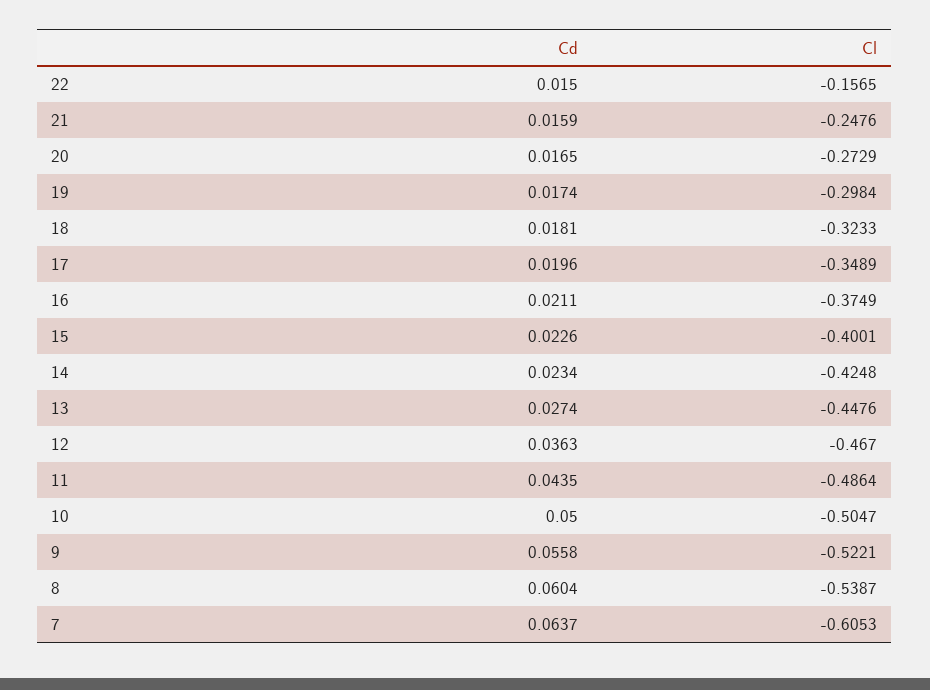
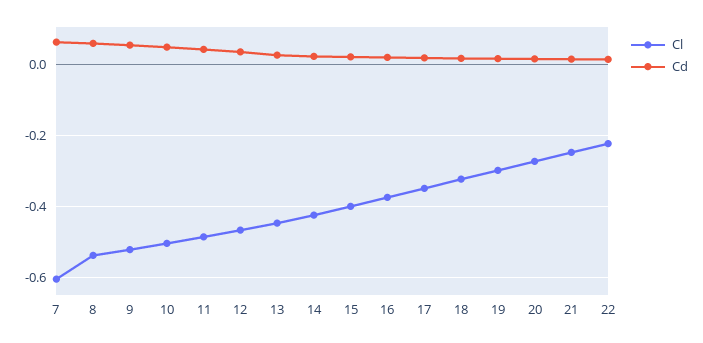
  {
    "Cd": {
      "22": 0.015,
      "21": 0.0159,
      "20": 0.0165,
      "19": 0.0174,
      "18": 0.0181,
      "17": 0.0196,
      "16": 0.0211,
      "15": 0.0226,
      "14": 0.0234,
      "13": 0.0274,
      "12": 0.0363,
      "11": 0.0435,
      "10": 0.05,
      "9": 0.0558,
      "8": 0.0604,
      "7": 0.0637
    },
    "Cl": {
-     "22": -0.1565,
+     "22": -0.22,
      "21": -0.2476,
      "20": -0.2729,
      "19": -0.2984,
      "18": -0.3233,
      "17": -0.3489,
      "16": -0.3749,
      "15": -0.4001,
      "14": -0.4248,
      "13": -0.4476,
      "12": -0.467,
      "11": -0.4864,
      "10": -0.5047,
      "9": -0.5221,
      "8": -0.5387,
      "7": -0.6053
    }
  }

